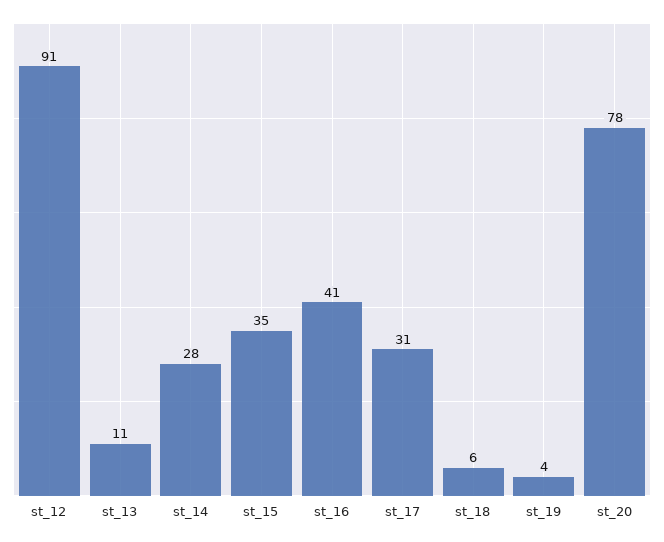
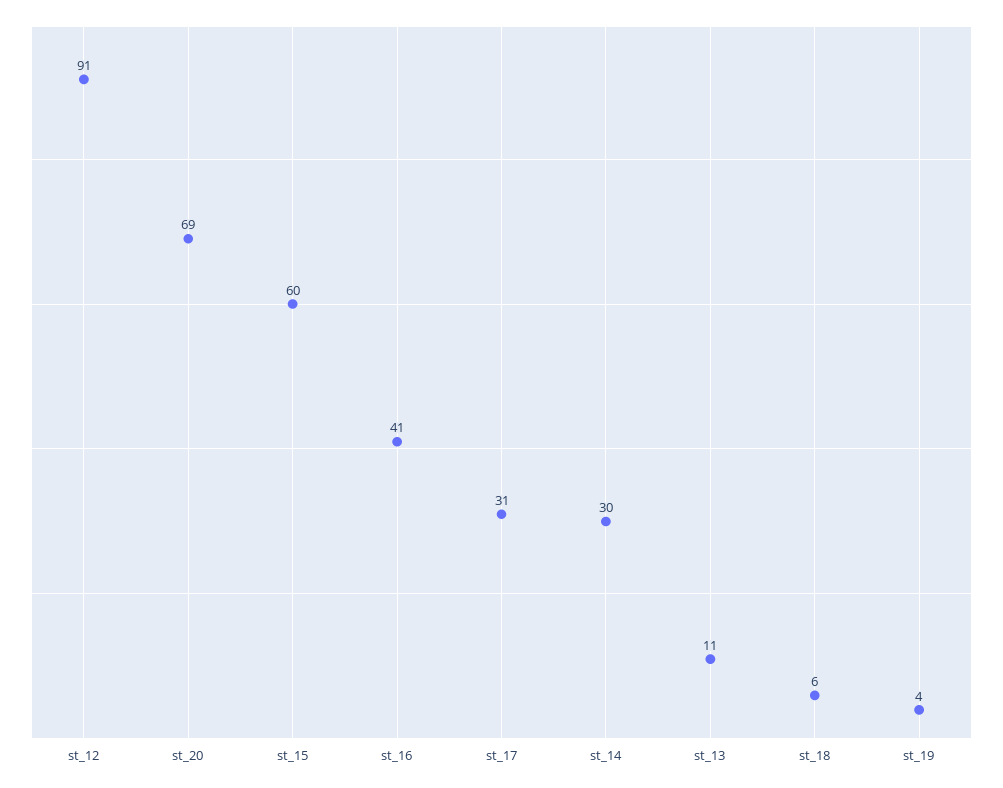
  {
    "st_12": 91,
    "st_13": 11,
-   "st_14": 28,
+   "st_14": 30,
-   "st_15": 35,
+   "st_15": 60,
    "st_16": 41,
    "st_17": 31,
    "st_18": 6,
    "st_19": 4,
-   "st_20": 78
+   "st_20": 69
  }

